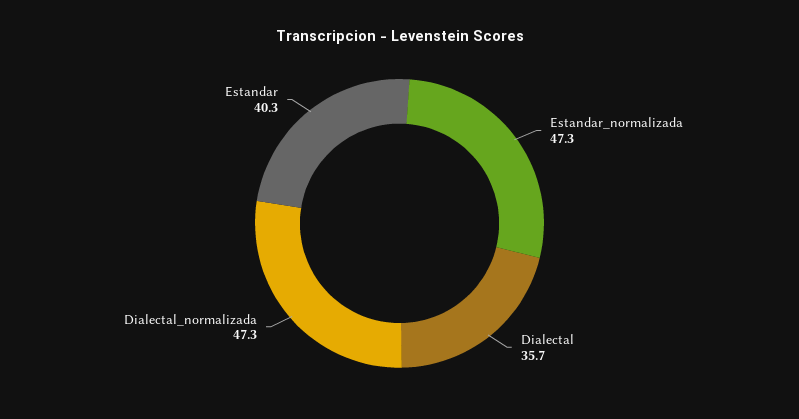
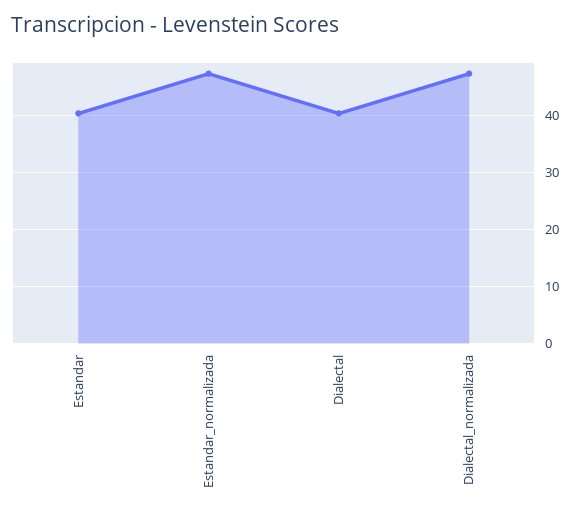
  {
    "Estandar_normalizada": 47.3,
-   "Dialectal": 35.7,
+   "Dialectal": 40,
    "Dialectal_normalizada": 47.3,
    "Estandar": 40.3
  }

